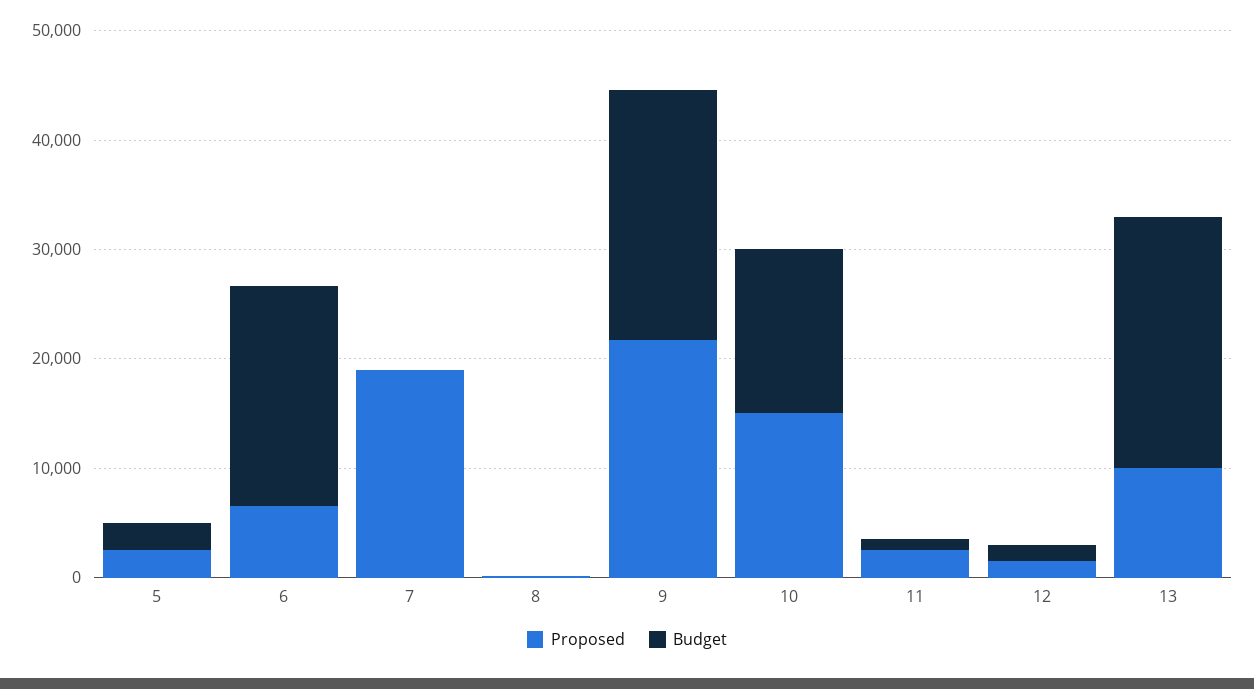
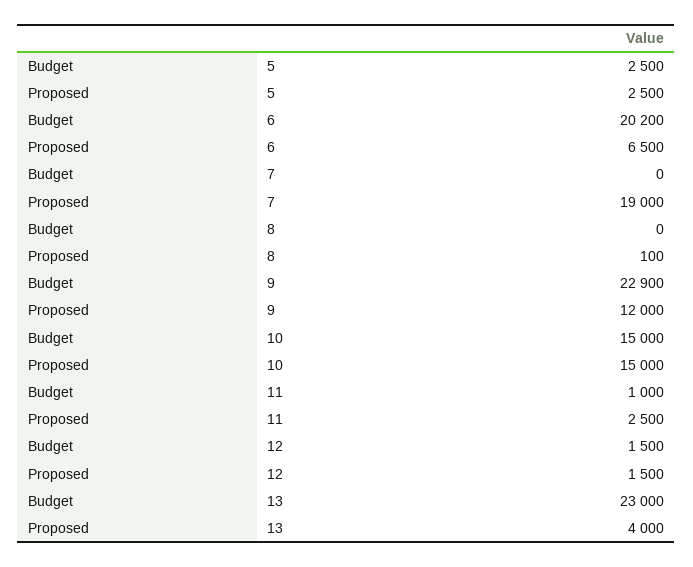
  {
    "Proposed": {
      "5": 2500,
      "6": 6500,
      "7": 19000,
      "8": 100,
-     "9": 22000,
+     "9": 12000,
      "10": 15000,
      "11": 2500,
      "12": 1500,
-     "13": 10000
+     "13": 4000
    },
    "Budget": {
      "5": 2500,
      "6": 20200,
      "7": 0,
      "8": 0,
      "9": 22900,
      "10": 15000,
      "11": 1000,
      "12": 1500,
      "13": 23000
    }
  }

